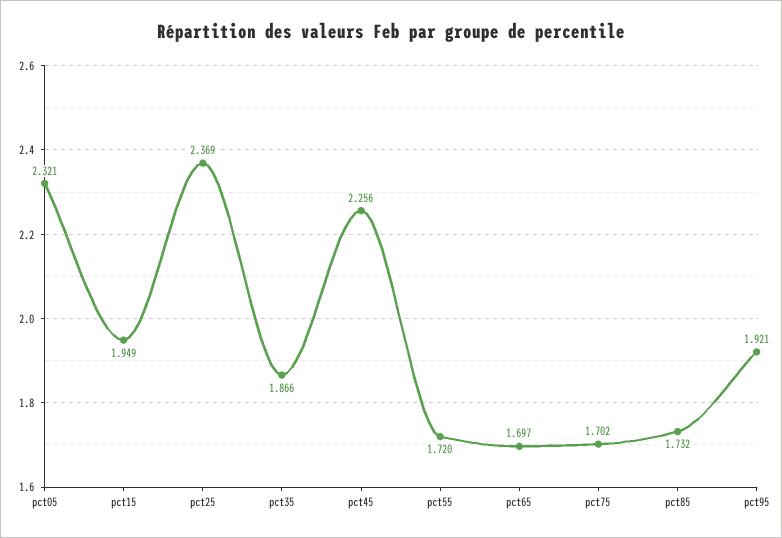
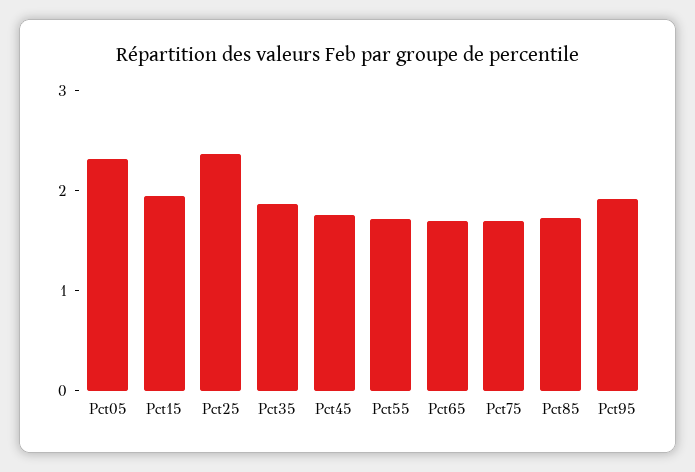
  {
    "pct05": 2.321,
    "pct15": 1.949,
    "pct25": 2.369,
    "pct35": 1.866,
-   "pct45": 2.256,
+   "pct45": 1.8,
    "pct55": 1.72,
    "pct65": 1.697,
    "pct75": 1.702,
    "pct85": 1.732,
    "pct95": 1.921
  }

